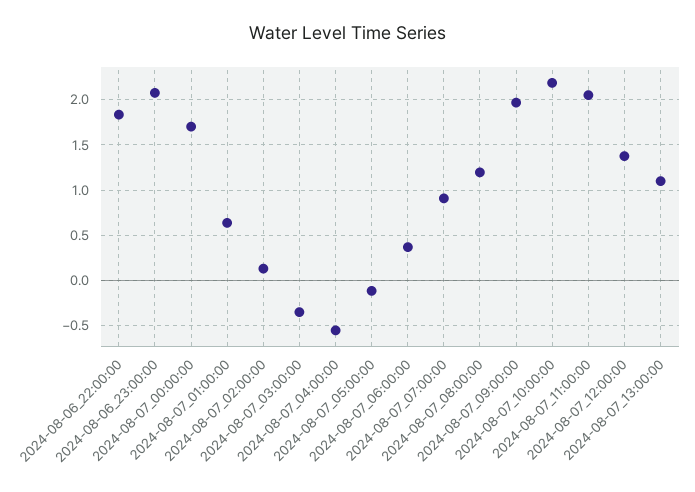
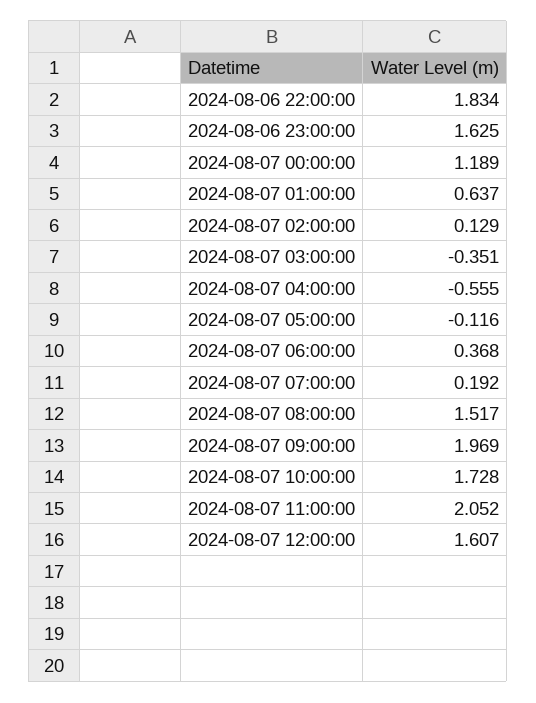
  {
    "2024-08-06_22:00:00": 1.834,
-   "2024-08-06_23:00:00": 2.1,
+   "2024-08-06_23:00:00": 1.625,
-   "2024-08-07_00:00:00": 1.7,
+   "2024-08-07_00:00:00": 1.189,
    "2024-08-07_01:00:00": 0.637,
    "2024-08-07_02:00:00": 0.129,
    "2024-08-07_03:00:00": -0.351,
    "2024-08-07_04:00:00": -0.555,
    "2024-08-07_05:00:00": -0.116,
    "2024-08-07_06:00:00": 0.368,
-   "2024-08-07_07:00:00": 0.9,
+   "2024-08-07_07:00:00": 0.192,
-   "2024-08-07_08:00:00": 1.2,
+   "2024-08-07_08:00:00": 1.517,
    "2024-08-07_09:00:00": 1.969,
-   "2024-08-07_10:00:00": 2.2,
+   "2024-08-07_10:00:00": 1.728,
    "2024-08-07_11:00:00": 2.052,
-   "2024-08-07_12:00:00": 1.4,
+   "2024-08-07_12:00:00": 1.607
-   "2024-08-07_13:00:00": 1.1
  }

